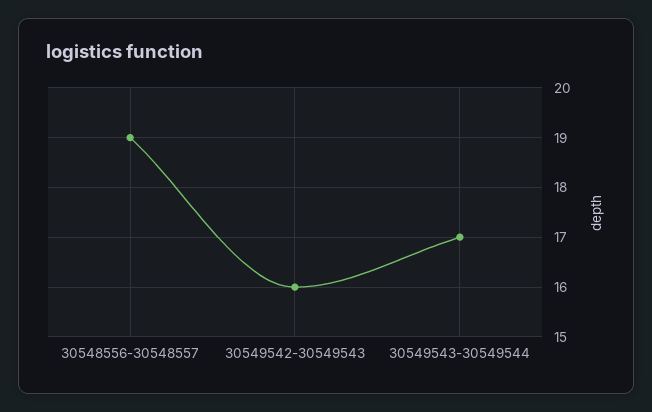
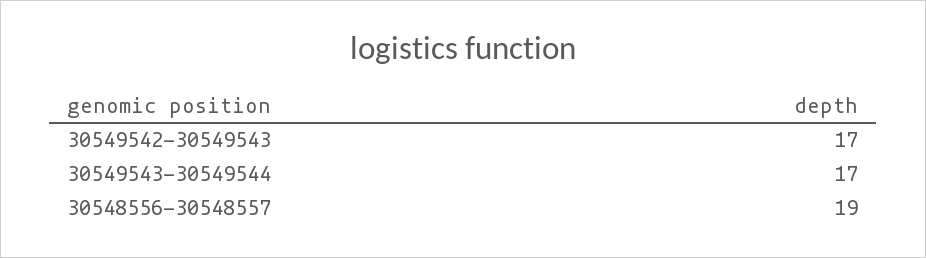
  {
    "30548556-30548557": 19,
-   "30549542-30549543": 16,
+   "30549542-30549543": 17,
    "30549543-30549544": 17
  }

